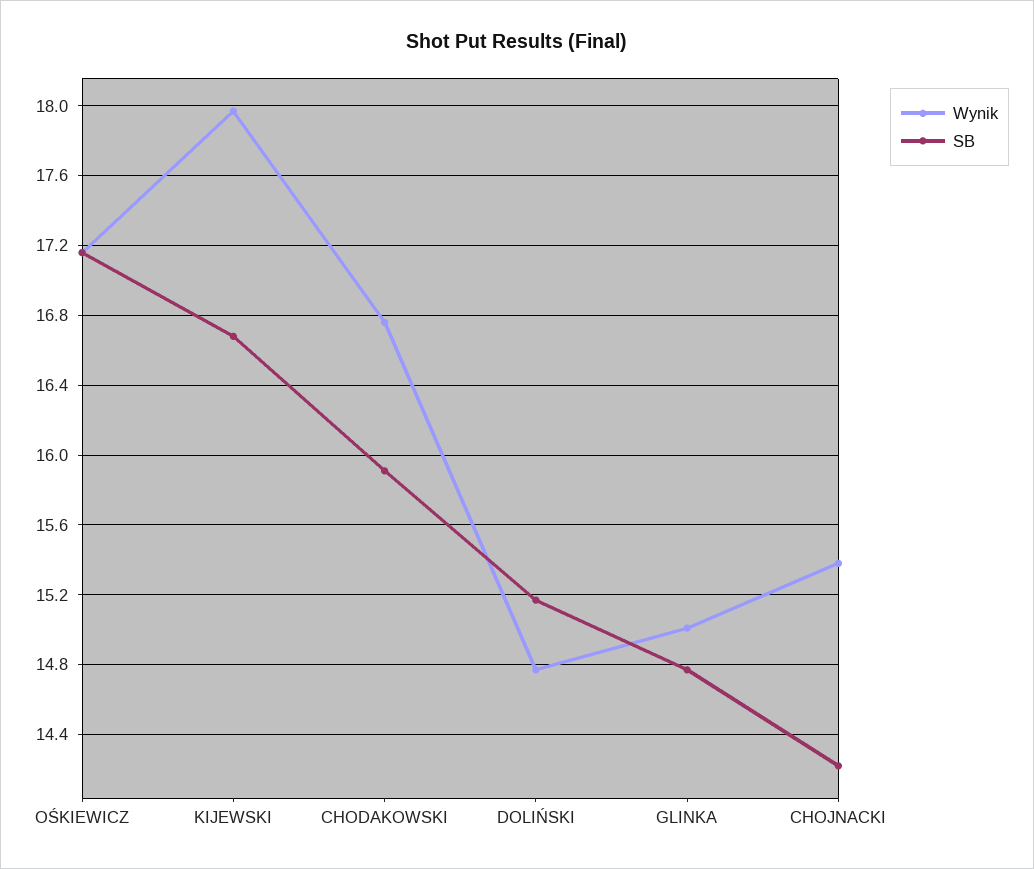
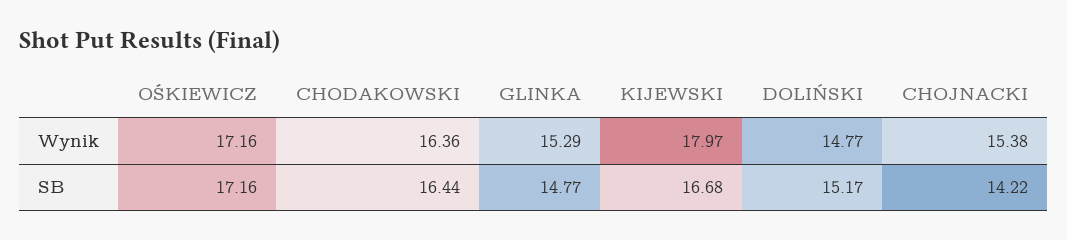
  {
    "Wynik": {
      "OŚKIEWICZ": 17.16,
      "KIJEWSKI": 17.97,
-     "CHODAKOWSKI": 16.75,
+     "CHODAKOWSKI": 16.36,
      "DOLIŃSKI": 14.77,
-     "GLINKA": 15,
+     "GLINKA": 15.29,
      "CHOJNACKI": 15.38
    },
    "SB": {
      "OŚKIEWICZ": 17.16,
      "KIJEWSKI": 16.68,
-     "CHODAKOWSKI": 15.9,
+     "CHODAKOWSKI": 16.44,
      "DOLIŃSKI": 15.17,
      "GLINKA": 14.77,
      "CHOJNACKI": 14.22
    }
  }

